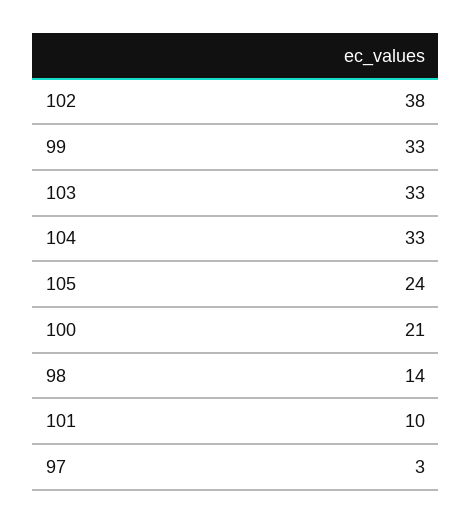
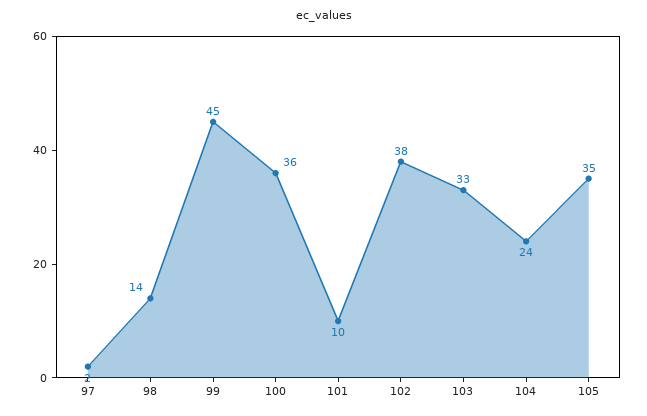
  {
    "102": 38,
-   "99": 33,
+   "99": 45,
    "103": 33,
-   "104": 33,
+   "104": 24,
-   "105": 24,
+   "105": 35,
-   "100": 21,
+   "100": 36,
    "98": 14,
    "101": 10,
-   "97": 3
+   "97": 2
  }

